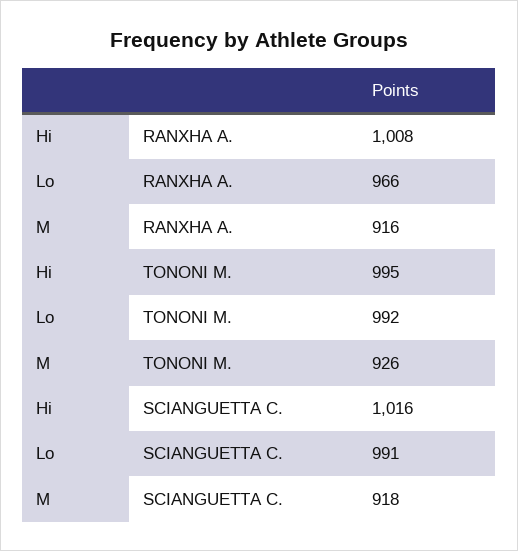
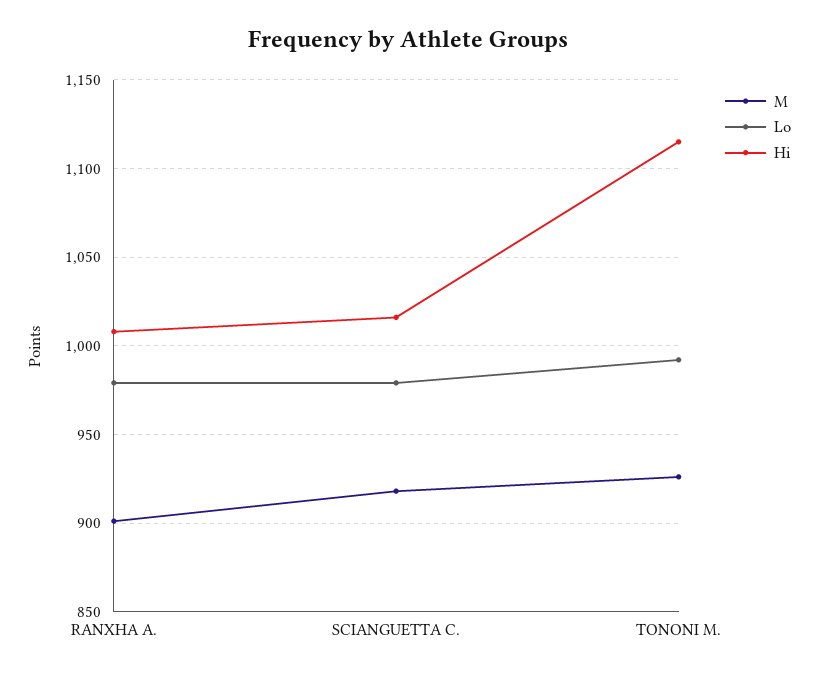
  {
    "Hi": {
      "RANXHA A.": 1008,
-     "TONONI M.": 995,
+     "TONONI M.": 1115,
      "SCIANGUETTA C.": 1016
    },
    "Lo": {
-     "RANXHA A.": 966,
+     "RANXHA A.": 980,
      "TONONI M.": 992,
-     "SCIANGUETTA C.": 991
+     "SCIANGUETTA C.": 980
    },
    "M": {
-     "RANXHA A.": 916,
+     "RANXHA A.": 900,
      "TONONI M.": 926,
      "SCIANGUETTA C.": 918
    }
  }

